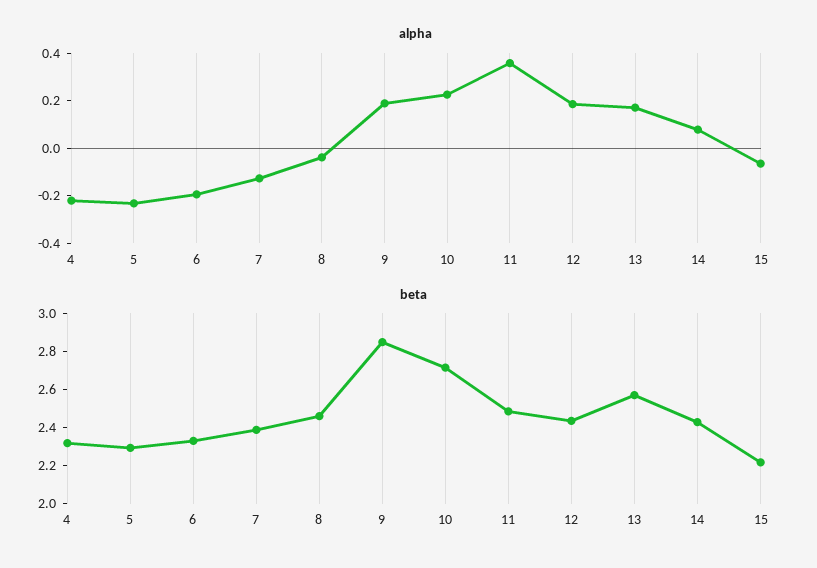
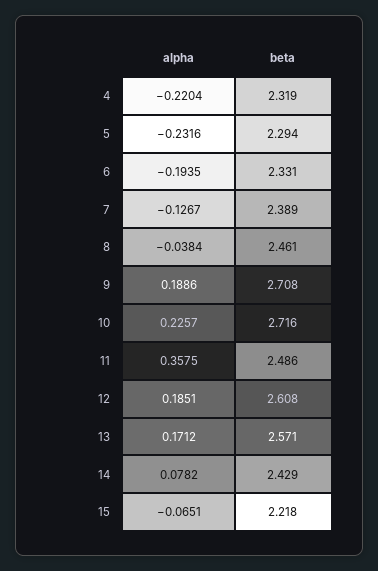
  {
    "alpha": {
      "4": -0.2204,
      "5": -0.2316,
      "6": -0.1935,
      "7": -0.1267,
      "8": -0.0384,
      "9": 0.1886,
      "10": 0.2257,
      "11": 0.3575,
      "12": 0.1851,
      "13": 0.1712,
      "14": 0.0782,
      "15": -0.0651
    },
    "beta": {
      "4": 2.319,
      "5": 2.294,
      "6": 2.331,
      "7": 2.389,
      "8": 2.461,
-     "9": 2.85,
+     "9": 2.708,
      "10": 2.716,
      "11": 2.486,
-     "12": 2.45,
+     "12": 2.608,
      "13": 2.571,
      "14": 2.429,
      "15": 2.218
    }
  }

